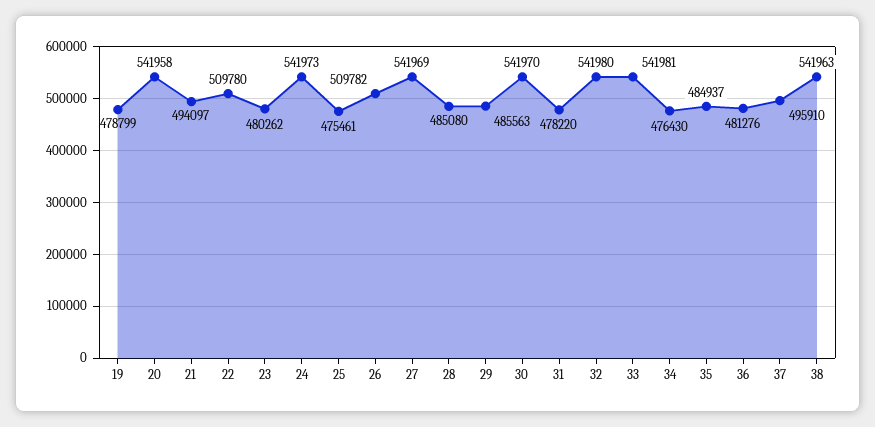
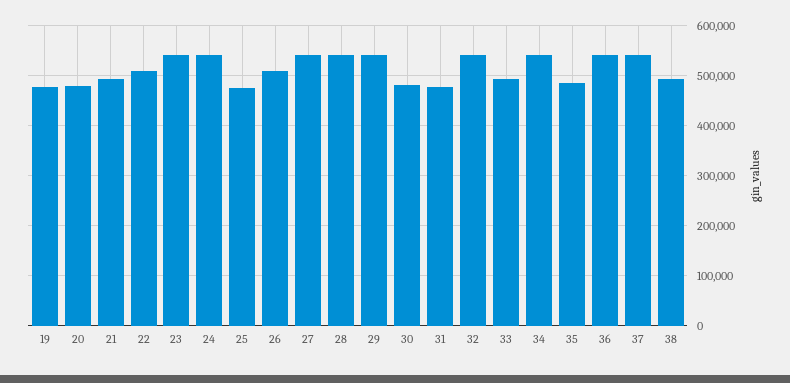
  {
    "19": 478799,
-   "20": 541958,
+   "20": 480000,
    "21": 494097,
    "22": 509780,
-   "23": 480262,
+   "23": 540000,
    "24": 541973,
    "25": 475461,
    "26": 509782,
    "27": 541969,
-   "28": 485080,
+   "28": 540000,
-   "29": 485563,
+   "29": 540000,
-   "30": 541970,
+   "30": 480000,
    "31": 478220,
    "32": 541980,
-   "33": 541981,
+   "33": 500000,
-   "34": 476430,
+   "34": 540000,
    "35": 484937,
-   "36": 481276,
+   "36": 540000,
-   "37": 495910,
+   "37": 540000,
-   "38": 541963
+   "38": 500000
  }

